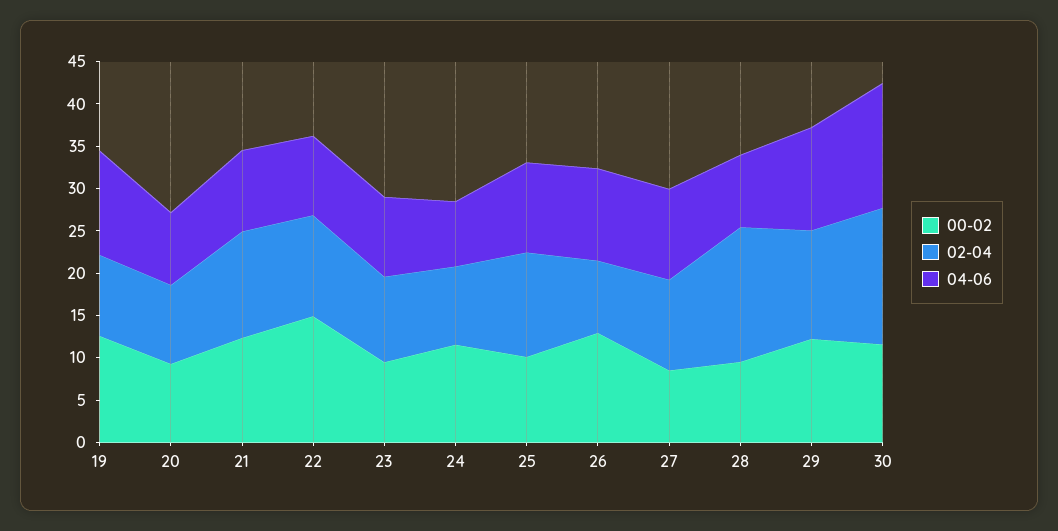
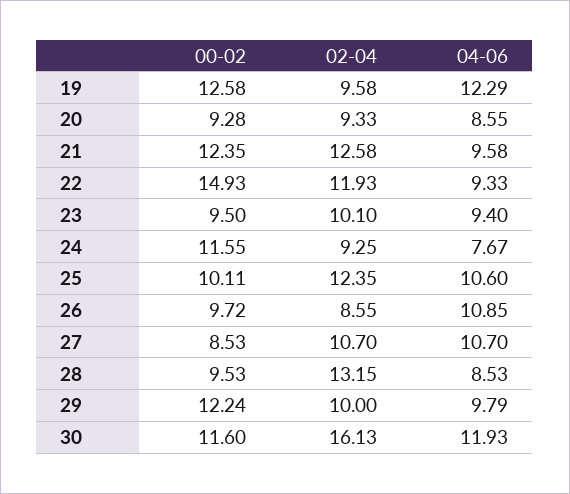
  {
    "00-02": {
      "19": 12.58,
      "20": 9.28,
      "21": 12.35,
      "22": 14.93,
      "23": 9.5,
      "24": 11.55,
      "25": 10.11,
-     "26": 13,
+     "26": 9.72,
      "27": 8.53,
      "28": 9.53,
      "29": 12.24,
      "30": 11.6
    },
    "02-04": {
      "19": 9.58,
      "20": 9.33,
      "21": 12.58,
      "22": 11.93,
      "23": 10.1,
      "24": 9.25,
      "25": 12.35,
      "26": 8.55,
      "27": 10.7,
-     "28": 16,
+     "28": 13.15,
-     "29": 13,
+     "29": 10,
      "30": 16.13
    },
    "04-06": {
      "19": 12.29,
      "20": 8.55,
      "21": 9.58,
      "22": 9.33,
      "23": 9.4,
      "24": 7.67,
      "25": 10.6,
      "26": 10.85,
      "27": 10.7,
      "28": 8.53,
-     "29": 12,
+     "29": 9.79,
-     "30": 15
+     "30": 11.93
    }
  }

